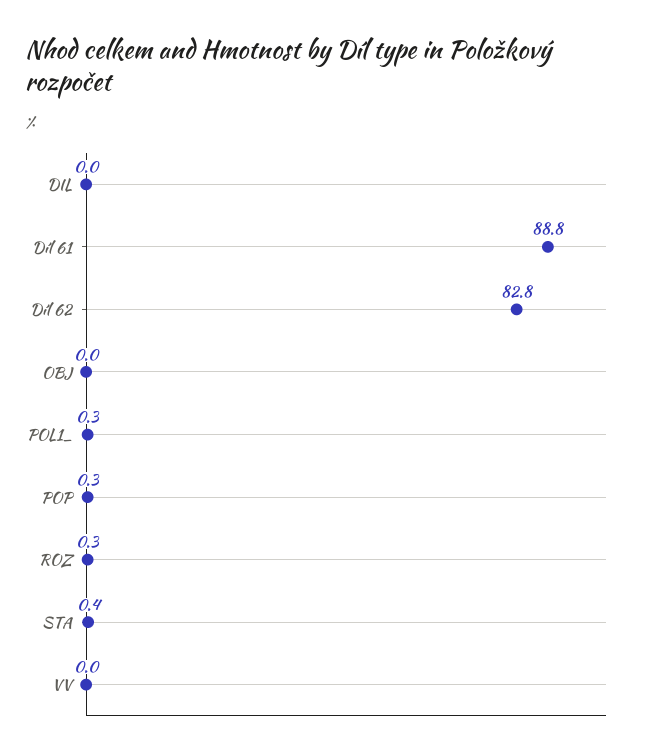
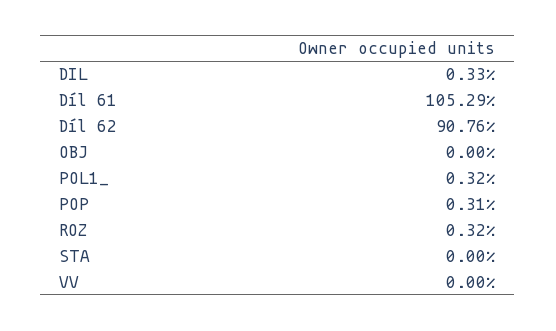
  {
-   "DIL": 0,
+   "DIL": 0.33,
-   "Díl 61": 88.8,
+   "Díl 61": 105.29,
-   "Díl 62": 82.8,
+   "Díl 62": 90.76,
    "OBJ": 0,
    "POL1_": 0.32,
    "POP": 0.31,
    "ROZ": 0.32,
-   "STA": 0.4,
+   "STA": 0,
    "VV": 0
  }

